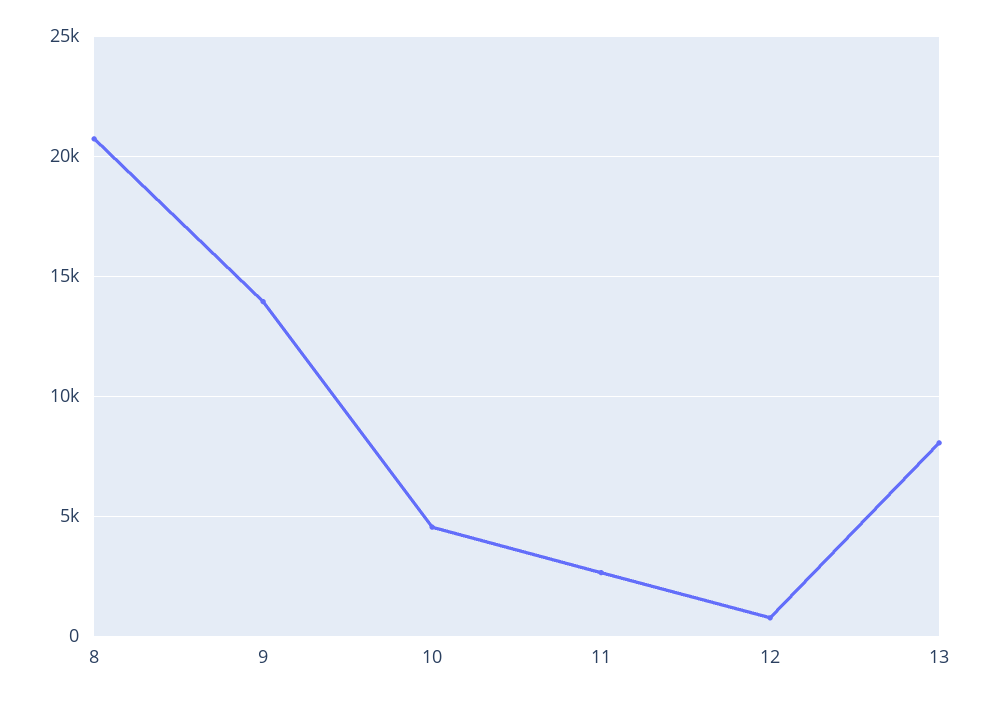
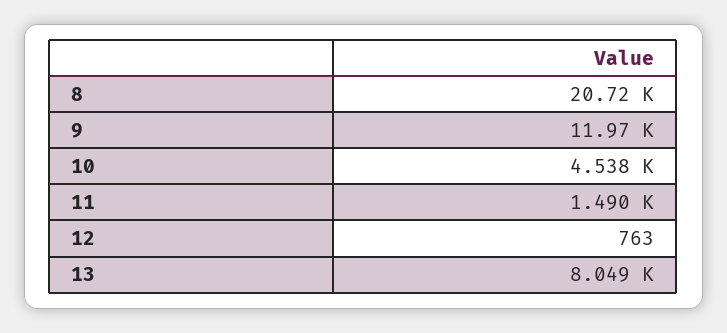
  {
    "8": 20720,
-   "9": 14000,
+   "9": 11970,
    "10": 4538,
-   "11": 2500,
+   "11": 1490,
    "12": 763,
    "13": 8049
  }

